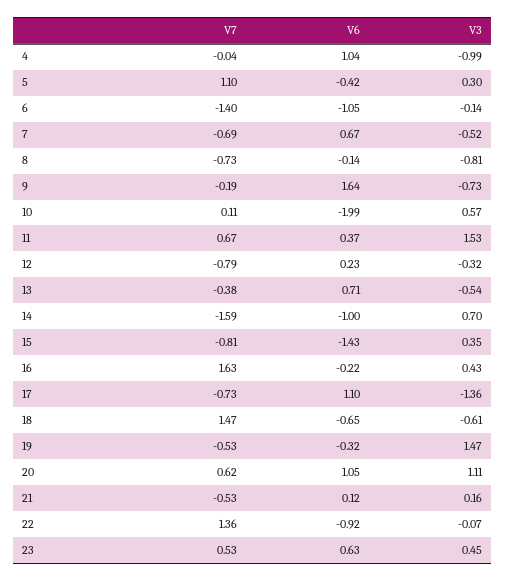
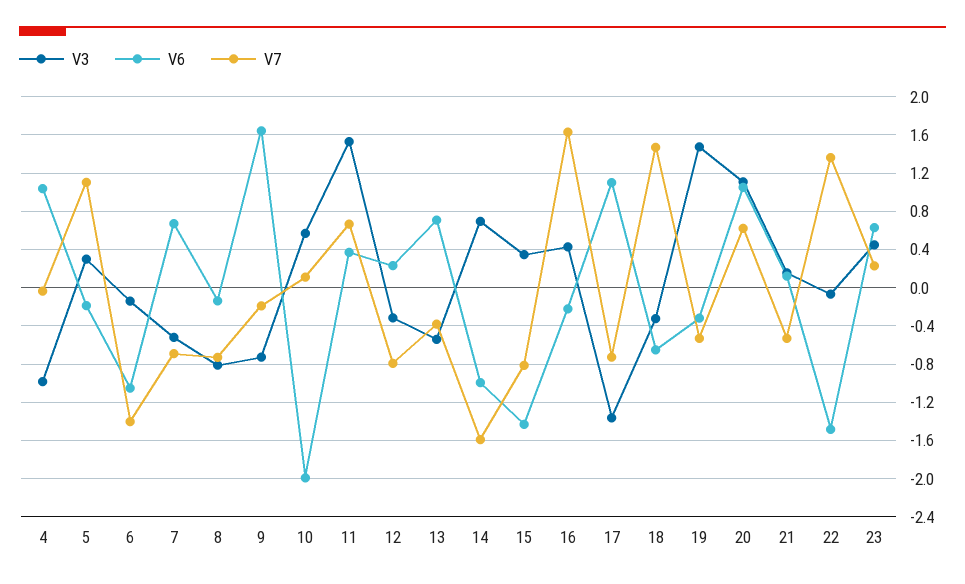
  {
    "V7": {
      "4": -0.04,
      "5": 1.1,
      "6": -1.4,
      "7": -0.69,
      "8": -0.73,
      "9": -0.19,
      "10": 0.11,
      "11": 0.67,
      "12": -0.79,
      "13": -0.38,
      "14": -1.59,
      "15": -0.81,
      "16": 1.63,
      "17": -0.73,
      "18": 1.47,
      "19": -0.53,
      "20": 0.62,
      "21": -0.53,
      "22": 1.36,
-     "23": 0.53
+     "23": 0.2
    },
    "V6": {
      "4": 1.04,
-     "5": -0.42,
+     "5": -0.2,
      "6": -1.05,
      "7": 0.67,
      "8": -0.14,
      "9": 1.64,
      "10": -1.99,
      "11": 0.37,
      "12": 0.23,
      "13": 0.71,
      "14": -1,
      "15": -1.43,
      "16": -0.22,
      "17": 1.1,
      "18": -0.65,
      "19": -0.32,
      "20": 1.05,
      "21": 0.12,
-     "22": -0.92,
+     "22": -1.5,
      "23": 0.63
    },
    "V3": {
      "4": -0.99,
      "5": 0.3,
      "6": -0.14,
      "7": -0.52,
      "8": -0.81,
      "9": -0.73,
      "10": 0.57,
      "11": 1.53,
      "12": -0.32,
      "13": -0.54,
      "14": 0.7,
      "15": 0.35,
      "16": 0.43,
      "17": -1.36,
-     "18": -0.61,
+     "18": -0.3,
      "19": 1.47,
      "20": 1.11,
      "21": 0.16,
      "22": -0.07,
      "23": 0.45
    }
  }

